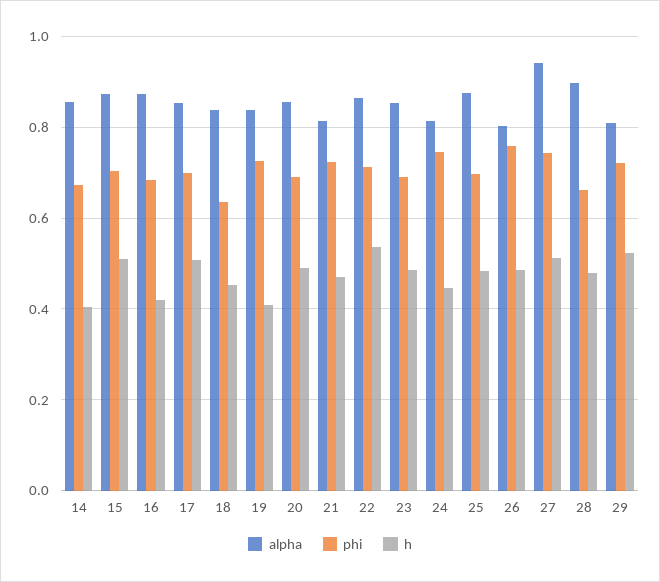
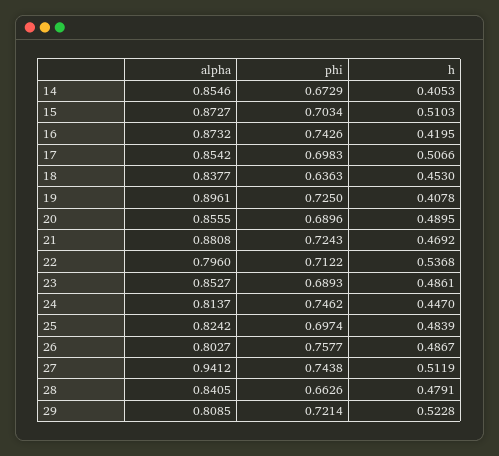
  {
    "alpha": {
      "14": 0.8546,
      "15": 0.8727,
      "16": 0.8732,
      "17": 0.8542,
      "18": 0.8377,
-     "19": 0.84,
+     "19": 0.8961,
      "20": 0.8555,
-     "21": 0.82,
+     "21": 0.8808,
-     "22": 0.86,
+     "22": 0.796,
      "23": 0.8527,
      "24": 0.8137,
-     "25": 0.88,
+     "25": 0.8242,
      "26": 0.8027,
      "27": 0.9412,
-     "28": 0.9,
+     "28": 0.8405,
      "29": 0.8085
    },
    "phi": {
      "14": 0.6729,
      "15": 0.7034,
-     "16": 0.68,
+     "16": 0.7426,
      "17": 0.6983,
      "18": 0.6363,
      "19": 0.725,
      "20": 0.6896,
      "21": 0.7243,
      "22": 0.7122,
      "23": 0.6893,
      "24": 0.7462,
      "25": 0.6974,
      "26": 0.7577,
      "27": 0.7438,
      "28": 0.6626,
      "29": 0.7214
    },
    "h": {
      "14": 0.4053,
      "15": 0.5103,
      "16": 0.4195,
      "17": 0.5066,
      "18": 0.453,
      "19": 0.4078,
      "20": 0.4895,
      "21": 0.4692,
      "22": 0.5368,
      "23": 0.4861,
      "24": 0.447,
      "25": 0.4839,
      "26": 0.4867,
      "27": 0.5119,
      "28": 0.4791,
      "29": 0.5228
    }
  }

